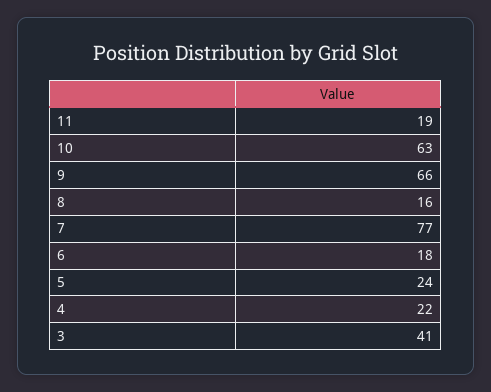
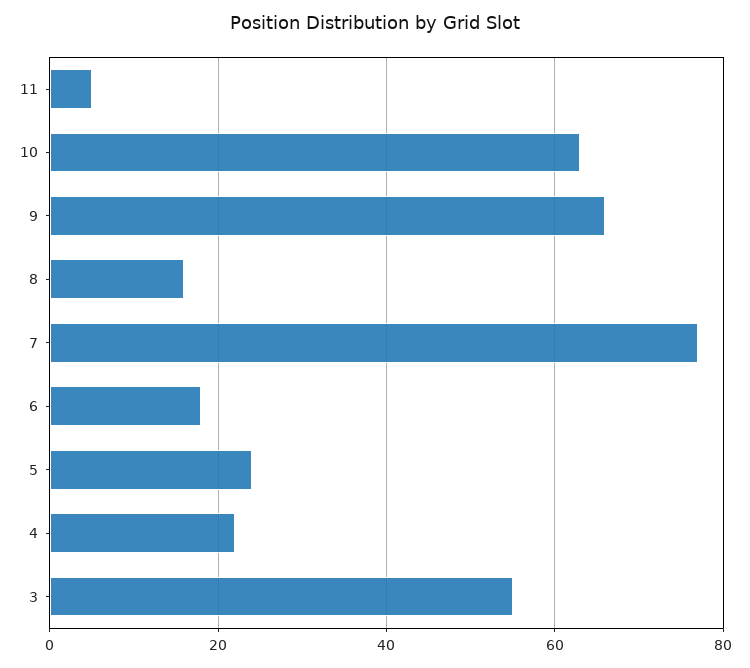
  {
-   "11": 19,
+   "11": 5,
    "10": 63,
    "9": 66,
    "8": 16,
    "7": 77,
    "6": 18,
    "5": 24,
    "4": 22,
-   "3": 41
+   "3": 55
  }

